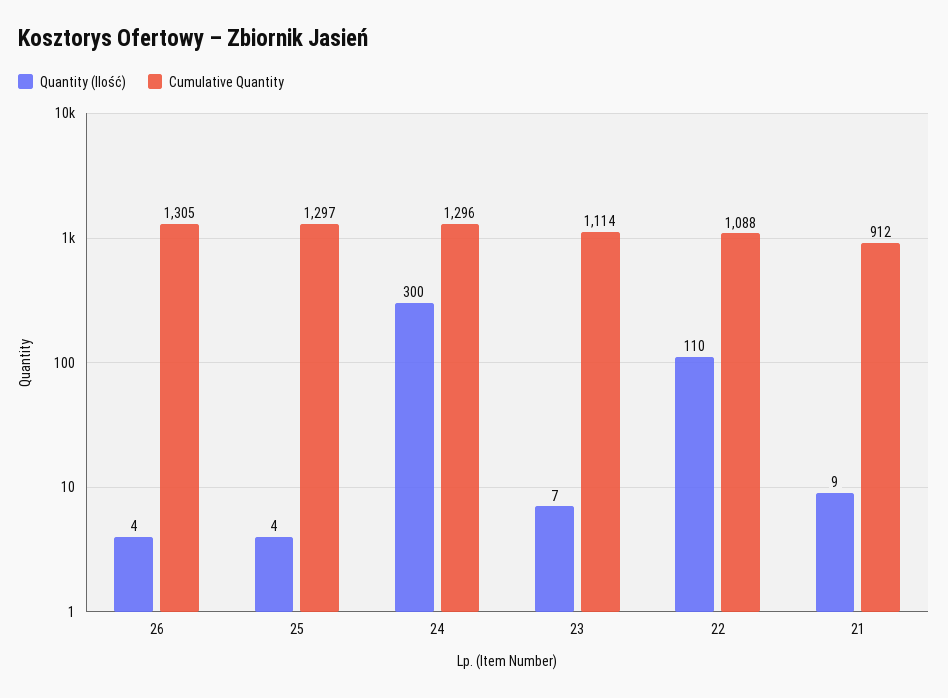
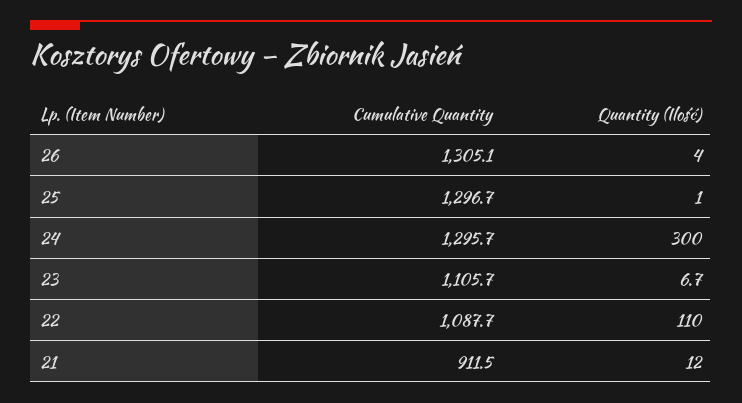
  {
    "Quantity (Ilość)": {
      "26": 4,
-     "25": 4,
+     "25": 1,
      "24": 300,
      "23": 6.7,
      "22": 110,
-     "21": 9
+     "21": 12
    },
    "Cumulative Quantity": {
      "26": 1305.1,
      "25": 1296.7,
      "24": 1295.7,
-     "23": 1114,
+     "23": 1105.7,
      "22": 1087.7,
      "21": 911.5
    }
  }

